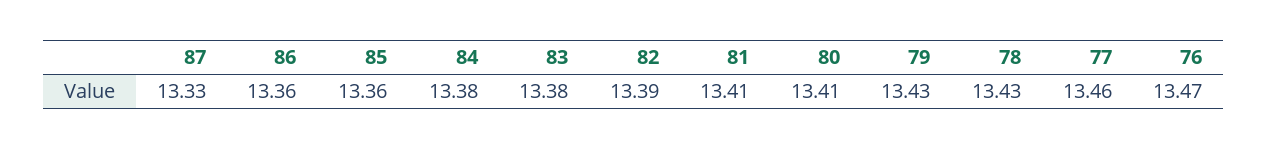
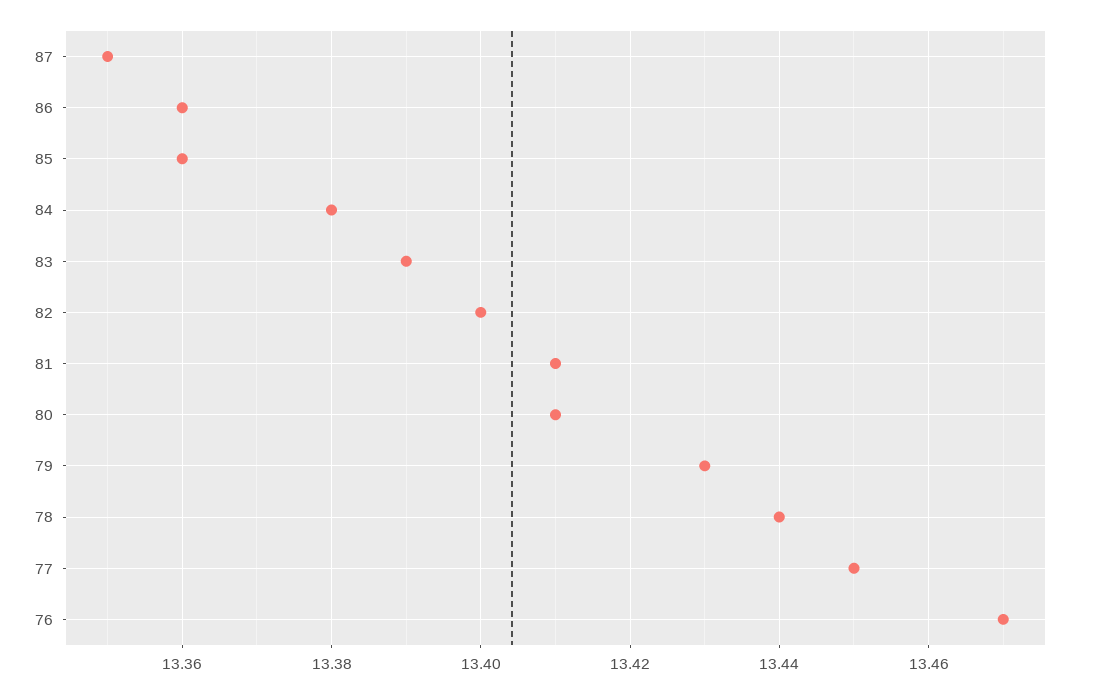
  {
-   "87": 13.33,
+   "87": 13.35,
    "86": 13.36,
    "85": 13.36,
    "84": 13.38,
-   "83": 13.38,
+   "83": 13.39,
-   "82": 13.39,
+   "82": 13.4,
    "81": 13.41,
    "80": 13.41,
    "79": 13.43,
-   "78": 13.43,
+   "78": 13.44,
-   "77": 13.46,
+   "77": 13.45,
    "76": 13.47
  }

